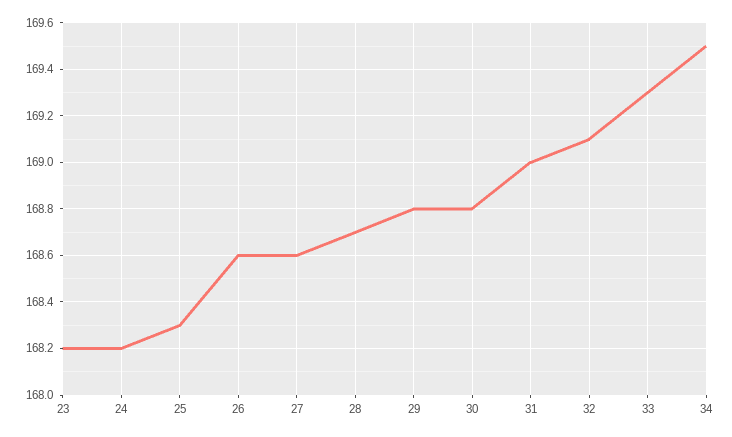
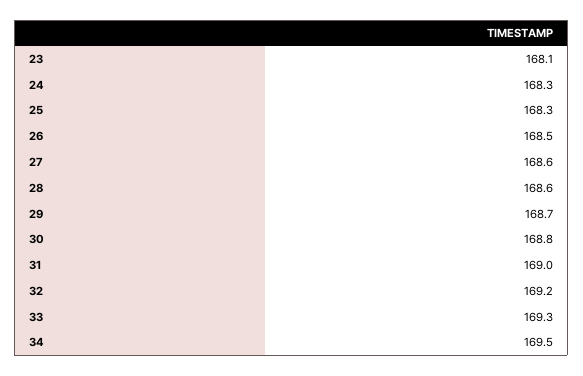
  {
-   "23": 168.2,
+   "23": 168.1,
-   "24": 168.2,
+   "24": 168.3,
    "25": 168.3,
-   "26": 168.6,
+   "26": 168.5,
    "27": 168.6,
-   "28": 168.7,
+   "28": 168.6,
-   "29": 168.8,
+   "29": 168.7,
    "30": 168.8,
    "31": 169,
-   "32": 169.1,
+   "32": 169.2,
    "33": 169.3,
    "34": 169.5
  }

